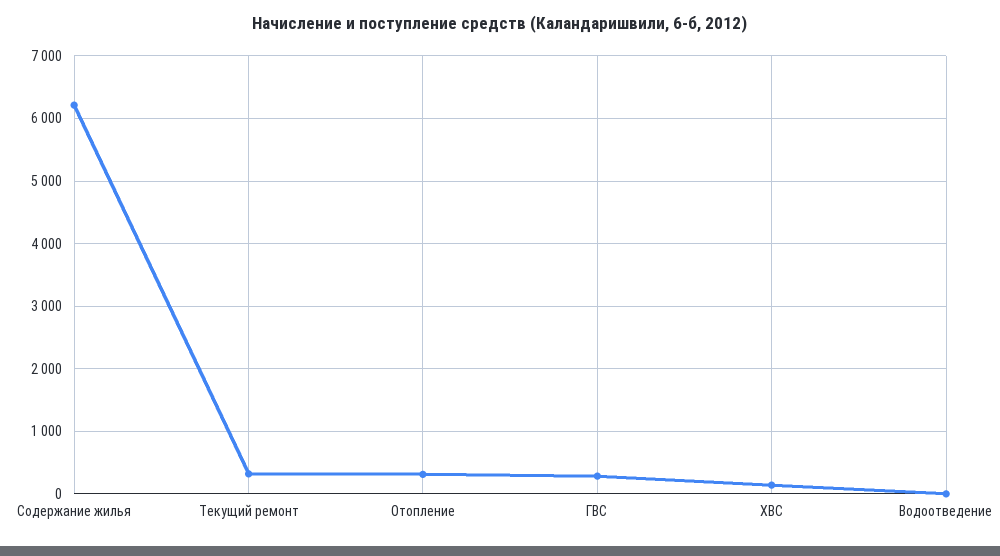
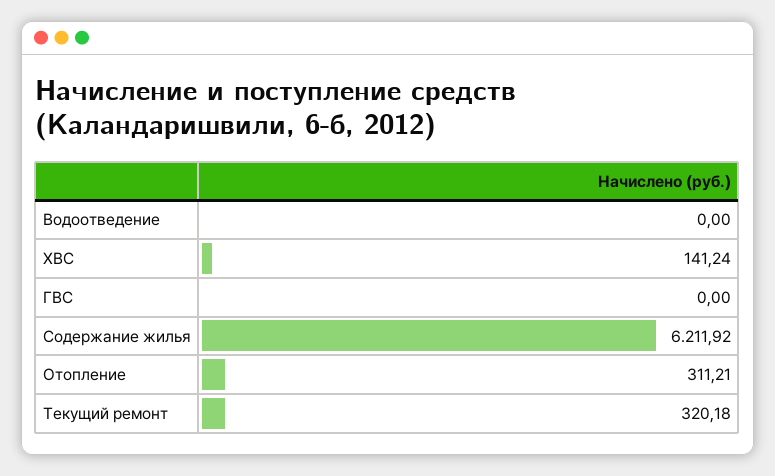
  {
    "Содержание жилья": 6211.92,
    "Текущий ремонт": 320.18,
    "Отопление": 311.21,
-   "ГВС": 300,
+   "ГВС": 0,
    "ХВС": 141.24,
    "Водоотведение": 0
  }

